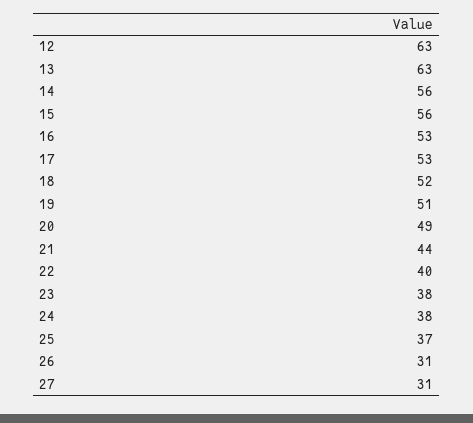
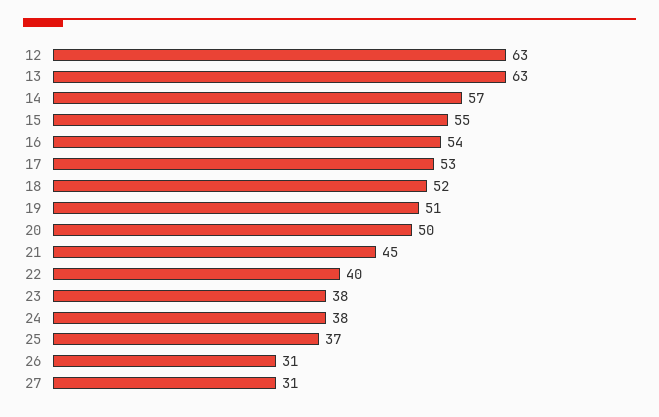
  {
    "12": 63,
    "13": 63,
-   "14": 56,
+   "14": 57,
-   "15": 56,
+   "15": 55,
-   "16": 53,
+   "16": 54,
    "17": 53,
    "18": 52,
    "19": 51,
-   "20": 49,
+   "20": 50,
-   "21": 44,
+   "21": 45,
    "22": 40,
    "23": 38,
    "24": 38,
    "25": 37,
    "26": 31,
    "27": 31
  }

